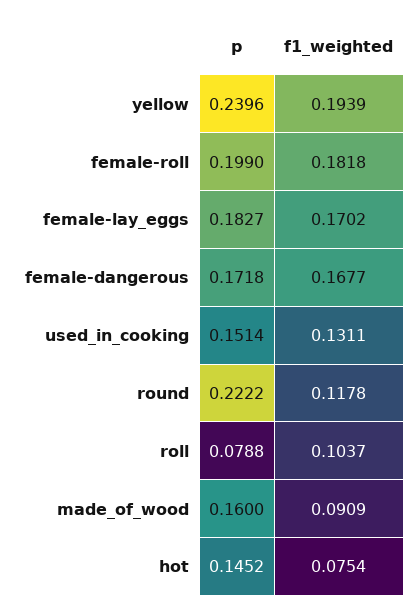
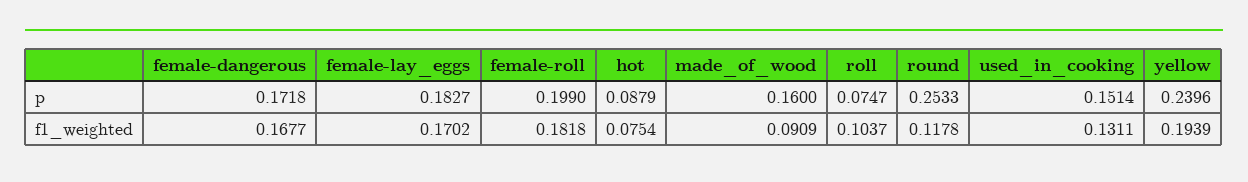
  {
    "p": {
      "yellow": 0.2396,
      "female-roll": 0.199,
      "female-lay_eggs": 0.1827,
      "female-dangerous": 0.1718,
      "used_in_cooking": 0.1514,
-     "round": 0.2222,
+     "round": 0.2533,
-     "roll": 0.0788,
+     "roll": 0.0747,
      "made_of_wood": 0.16,
-     "hot": 0.1452
+     "hot": 0.0879
    },
    "f1_weighted": {
      "yellow": 0.1939,
      "female-roll": 0.1818,
      "female-lay_eggs": 0.1702,
      "female-dangerous": 0.1677,
      "used_in_cooking": 0.1311,
      "round": 0.1178,
      "roll": 0.1037,
      "made_of_wood": 0.0909,
      "hot": 0.0754
    }
  }

